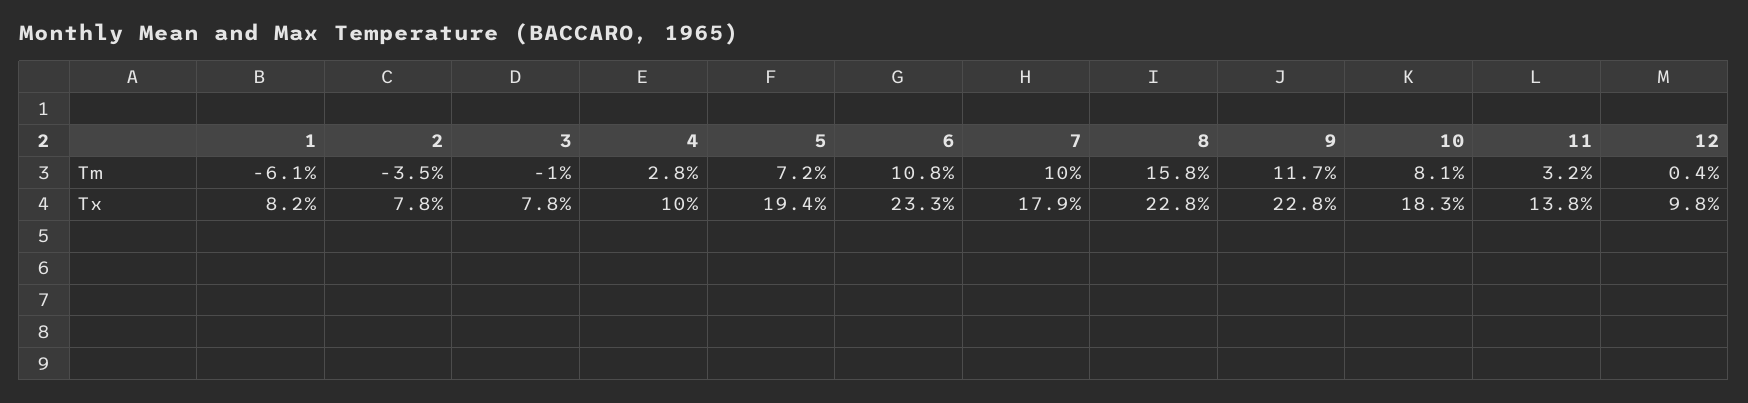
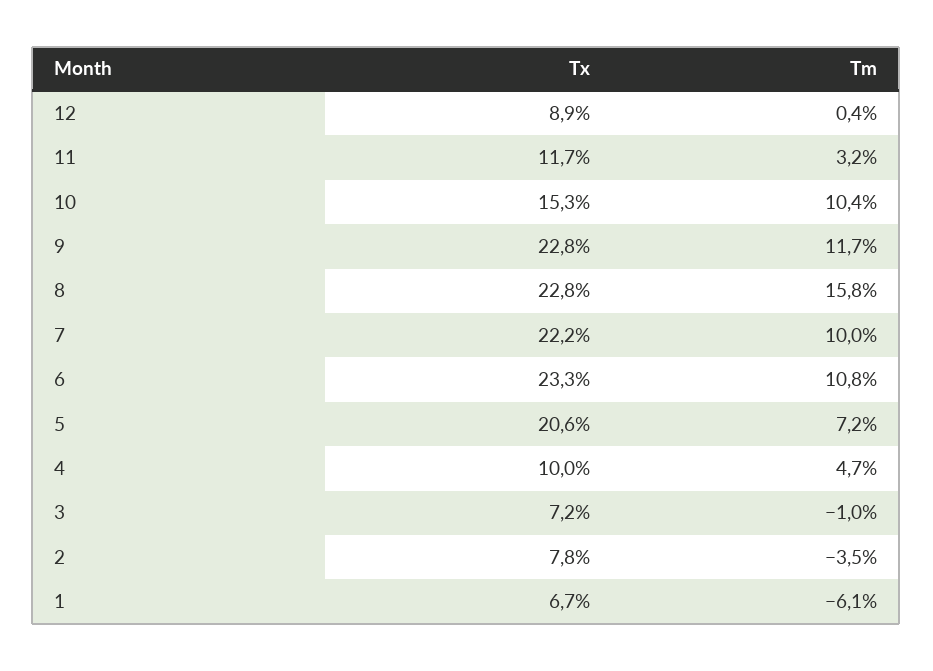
  {
    "1": {
      "Tm": -6.1,
-     "Tx": 8.2
+     "Tx": 6.7
    },
    "2": {
      "Tm": -3.5,
      "Tx": 7.8
    },
    "3": {
      "Tm": -1,
-     "Tx": 7.8
+     "Tx": 7.2
    },
    "4": {
-     "Tm": 2.8,
+     "Tm": 4.7,
      "Tx": 10
    },
    "5": {
      "Tm": 7.2,
-     "Tx": 19.4
+     "Tx": 20.6
    },
    "6": {
      "Tm": 10.8,
      "Tx": 23.3
    },
    "7": {
      "Tm": 10,
-     "Tx": 17.9
+     "Tx": 22.2
    },
    "8": {
      "Tm": 15.8,
      "Tx": 22.8
    },
    "9": {
      "Tm": 11.7,
      "Tx": 22.8
    },
    "10": {
-     "Tm": 8.1,
+     "Tm": 10.4,
-     "Tx": 18.3
+     "Tx": 15.3
    },
    "11": {
      "Tm": 3.2,
-     "Tx": 13.8
+     "Tx": 11.7
    },
    "12": {
      "Tm": 0.4,
-     "Tx": 9.8
+     "Tx": 8.9
    }
  }

